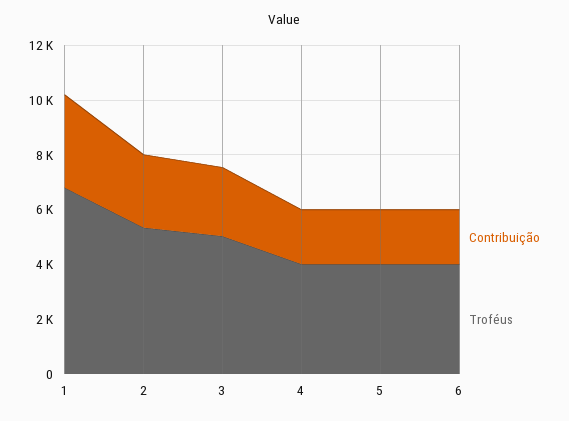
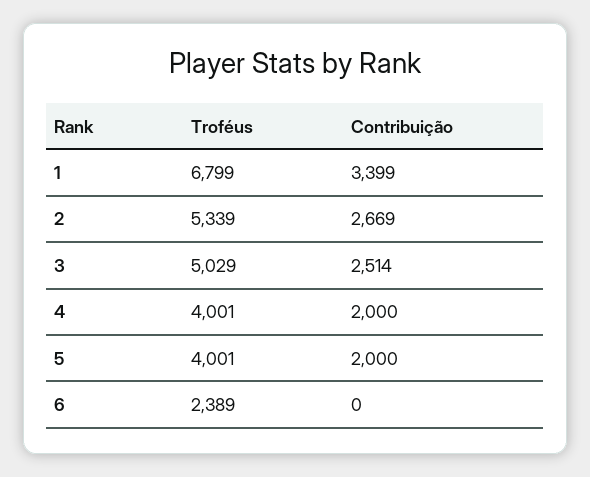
  {
    "Contribuição": {
      "1": 3399,
      "2": 2669,
      "3": 2514,
      "4": 2000,
      "5": 2000,
-     "6": 2000
+     "6": 0
    },
    "Troféus": {
      "1": 6799,
      "2": 5339,
      "3": 5029,
      "4": 4001,
      "5": 4001,
-     "6": 4000
+     "6": 2389
    }
  }

